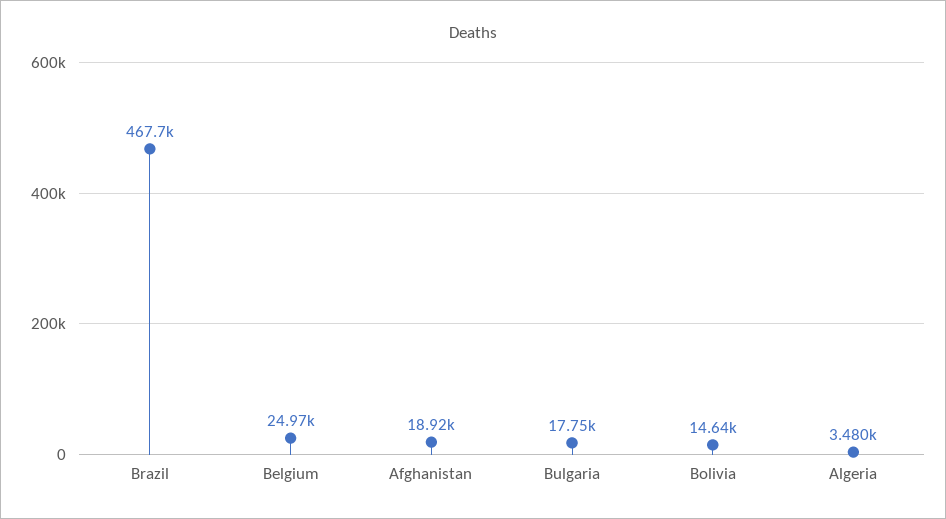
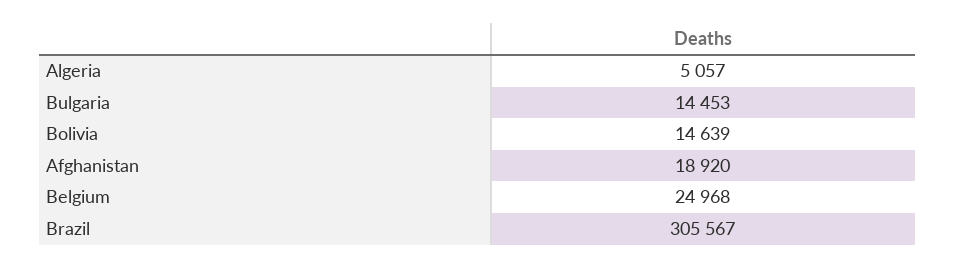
  {
-   "Brazil": 467700,
+   "Brazil": 305567,
    "Belgium": 24968,
    "Afghanistan": 18920,
-   "Bulgaria": 17750,
+   "Bulgaria": 14453,
    "Bolivia": 14639,
-   "Algeria": 3480
+   "Algeria": 5057
  }

